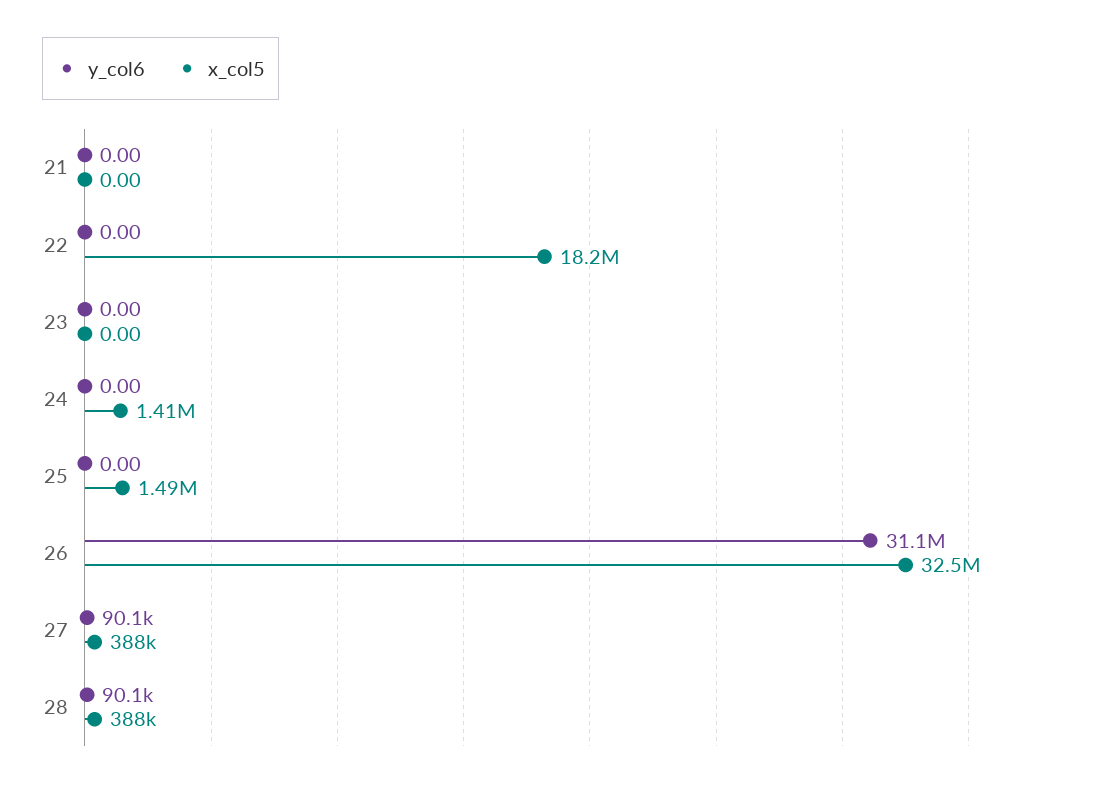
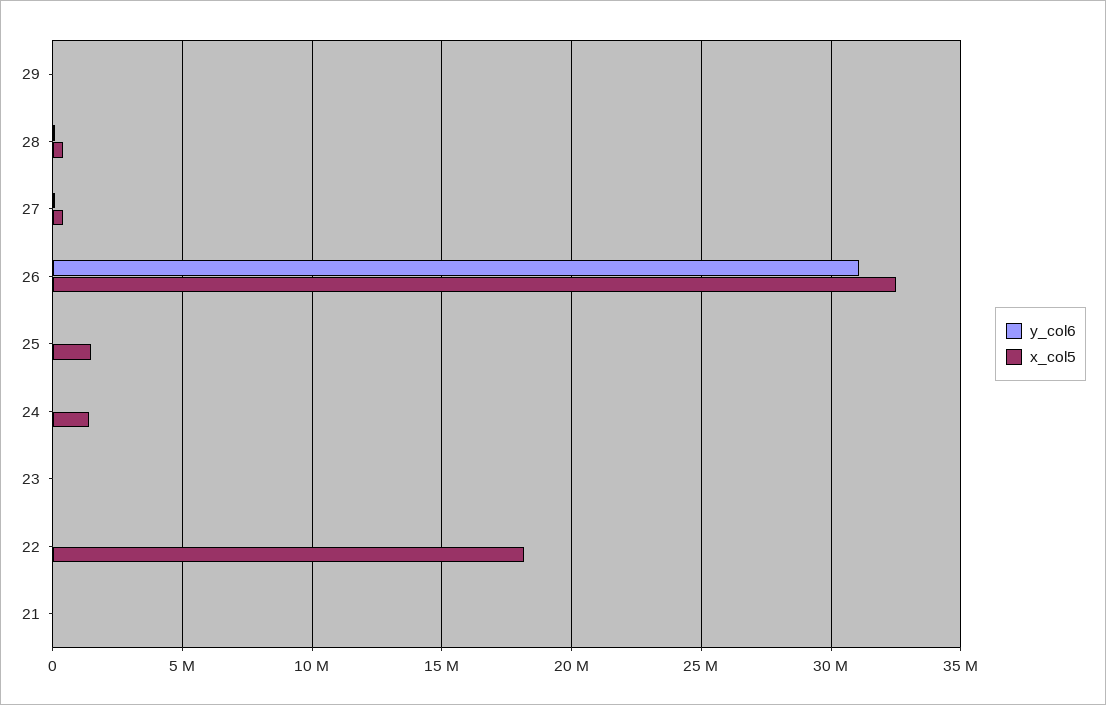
  {
    "y_col6": {
      "21": 0,
      "22": 0,
      "23": 0,
      "24": 0,
      "25": 0,
      "26": 31100000,
      "27": 90100,
-     "28": 90100
+     "28": 90100,
+     "29": 0
    },
    "x_col5": {
      "21": 0,
      "22": 18200000,
      "23": 0,
      "24": 1410000,
      "25": 1490000,
      "26": 32500000,
      "27": 388000,
-     "28": 388000
+     "28": 388000,
+     "29": 0
    }
  }

